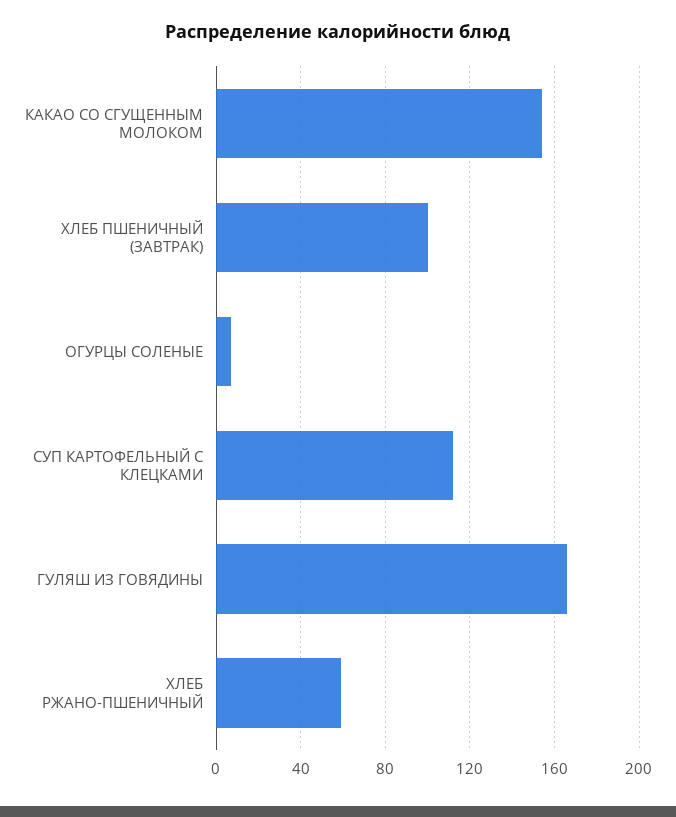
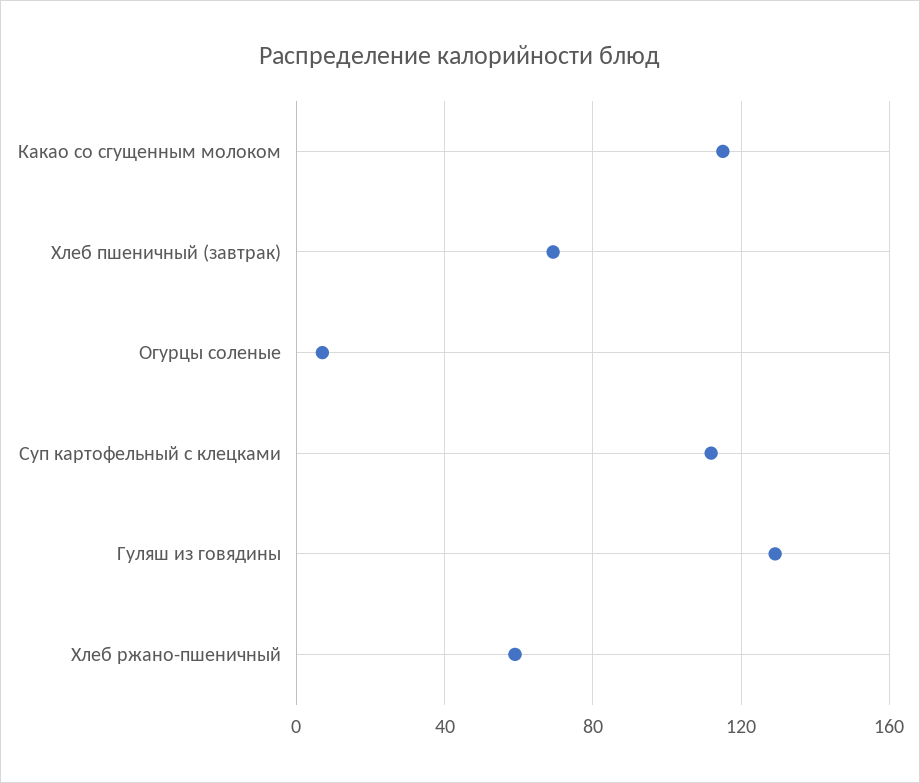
  {
-   "КАКАО СО СГУЩЕННЫМ МОЛОКОМ": 155,
+   "КАКАО СО СГУЩЕННЫМ МОЛОКОМ": 115,
-   "ХЛЕБ ПШЕНИЧНЫЙ (ЗАВТРАК)": 100,
+   "ХЛЕБ ПШЕНИЧНЫЙ (ЗАВТРАК)": 70,
    "ОГУРЦЫ СОЛЕНЫЕ": 5,
    "СУП КАРТОФЕЛЬНЫЙ С КЛЕЦКАМИ": 110,
-   "ГУЛЯШ ИЗ ГОВЯДИНЫ": 165,
+   "ГУЛЯШ ИЗ ГОВЯДИНЫ": 130,
    "ХЛЕБ РЖАНО-ПШЕНИЧНЫЙ": 60
  }

